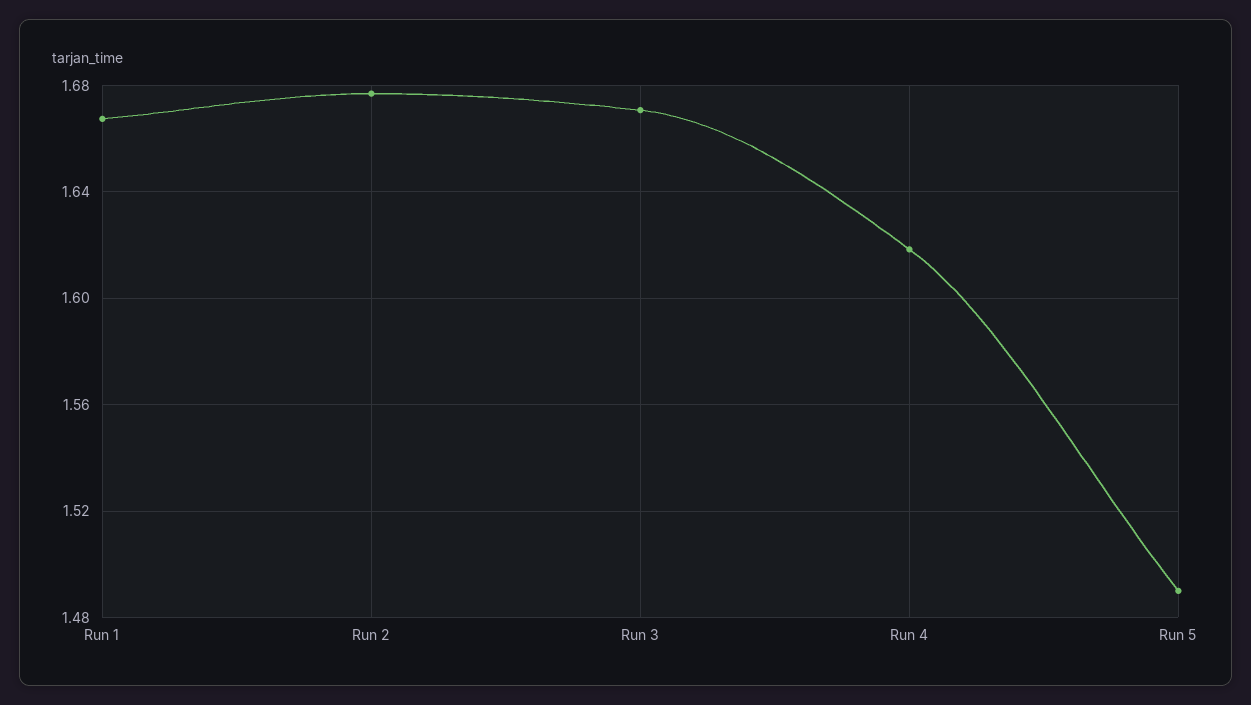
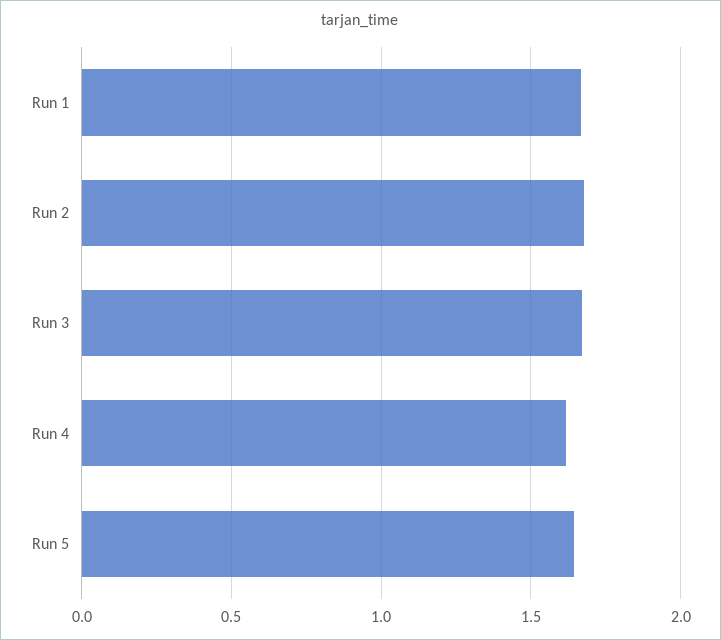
  {
    "Run 1": 1.665,
    "Run 2": 1.675,
    "Run 3": 1.67,
    "Run 4": 1.62,
-   "Run 5": 1.49
+   "Run 5": 1.65
  }

